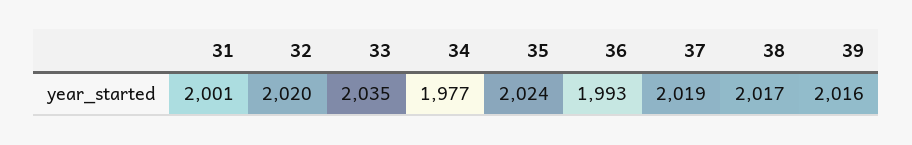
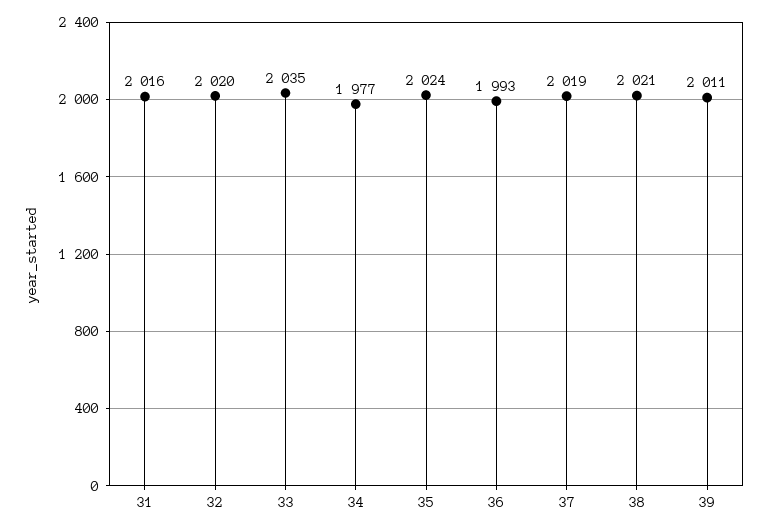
  {
-   "31": 2001,
+   "31": 2016,
    "32": 2020,
    "33": 2035,
    "34": 1977,
    "35": 2024,
    "36": 1993,
    "37": 2019,
-   "38": 2017,
+   "38": 2021,
-   "39": 2016
+   "39": 2011
  }

